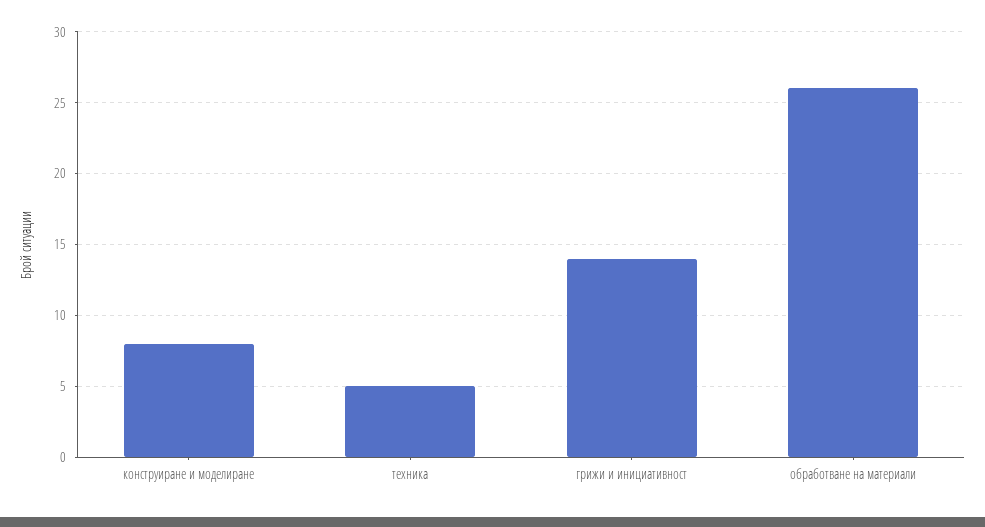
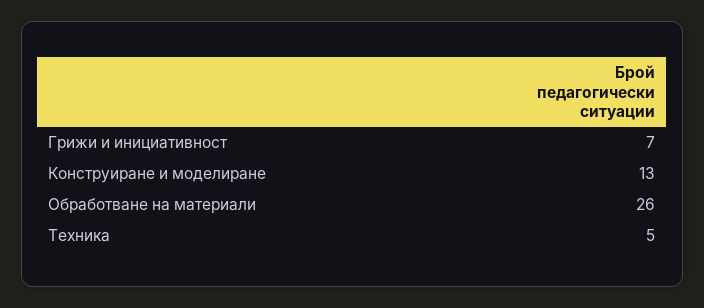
  {
-   "конструиране и моделиране": 8,
+   "конструиране и моделиране": 13,
    "техника": 5,
-   "грижи и инициативност": 14,
+   "грижи и инициативност": 7,
    "обработване на материали": 26
  }

